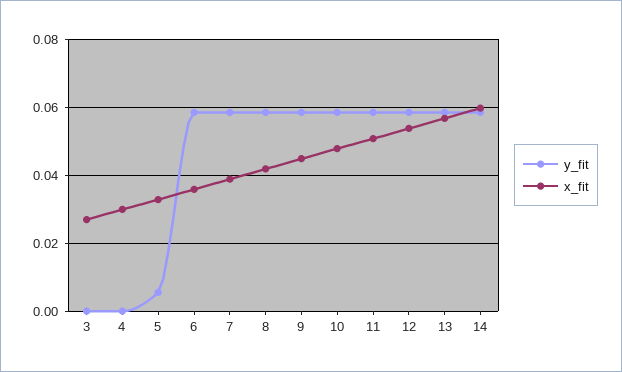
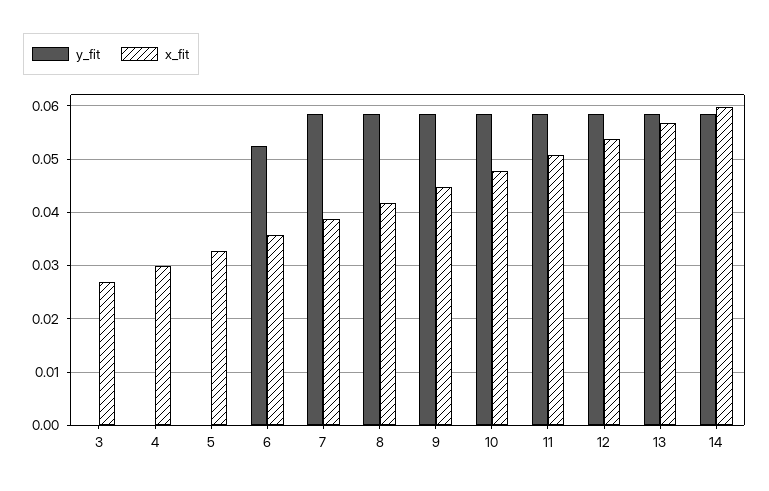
  {
    "y_fit": {
      "3": 0,
      "4": 0,
-     "5": 0.006,
+     "5": 0,
-     "6": 0.058,
+     "6": 0.052,
      "7": 0.058,
      "8": 0.058,
      "9": 0.058,
      "10": 0.058,
      "11": 0.058,
      "12": 0.058,
      "13": 0.058,
      "14": 0.058
    },
    "x_fit": {
      "3": 0.026,
      "4": 0.03,
      "5": 0.032,
      "6": 0.036,
      "7": 0.038,
      "8": 0.042,
      "9": 0.044,
      "10": 0.048,
      "11": 0.05,
      "12": 0.054,
      "13": 0.056,
      "14": 0.06
    }
  }

